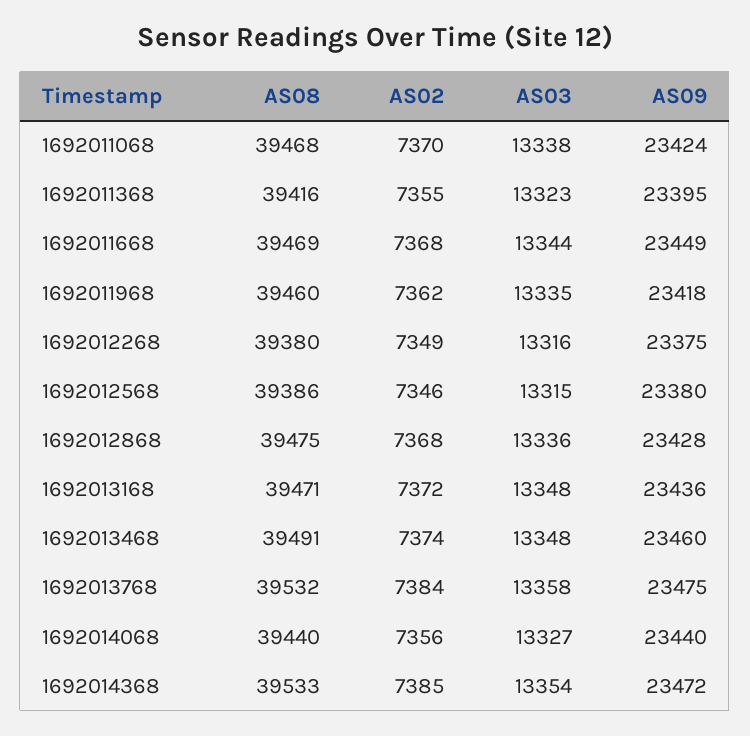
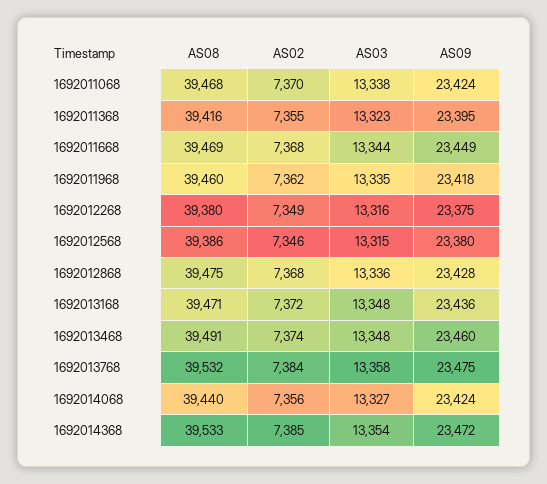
  {
    "AS08": {
      "1692011068": 39468,
      "1692011368": 39416,
      "1692011668": 39469,
      "1692011968": 39460,
      "1692012268": 39380,
      "1692012568": 39386,
      "1692012868": 39475,
      "1692013168": 39471,
      "1692013468": 39491,
      "1692013768": 39532,
      "1692014068": 39440,
      "1692014368": 39533
    },
    "AS02": {
      "1692011068": 7370,
      "1692011368": 7355,
      "1692011668": 7368,
      "1692011968": 7362,
      "1692012268": 7349,
      "1692012568": 7346,
      "1692012868": 7368,
      "1692013168": 7372,
      "1692013468": 7374,
      "1692013768": 7384,
      "1692014068": 7356,
      "1692014368": 7385
    },
    "AS03": {
      "1692011068": 13338,
      "1692011368": 13323,
      "1692011668": 13344,
      "1692011968": 13335,
      "1692012268": 13316,
      "1692012568": 13315,
      "1692012868": 13336,
      "1692013168": 13348,
      "1692013468": 13348,
      "1692013768": 13358,
      "1692014068": 13327,
      "1692014368": 13354
    },
    "AS09": {
      "1692011068": 23424,
      "1692011368": 23395,
      "1692011668": 23449,
      "1692011968": 23418,
      "1692012268": 23375,
      "1692012568": 23380,
      "1692012868": 23428,
      "1692013168": 23436,
      "1692013468": 23460,
      "1692013768": 23475,
-     "1692014068": 23440,
+     "1692014068": 23424,
      "1692014368": 23472
    }
  }

